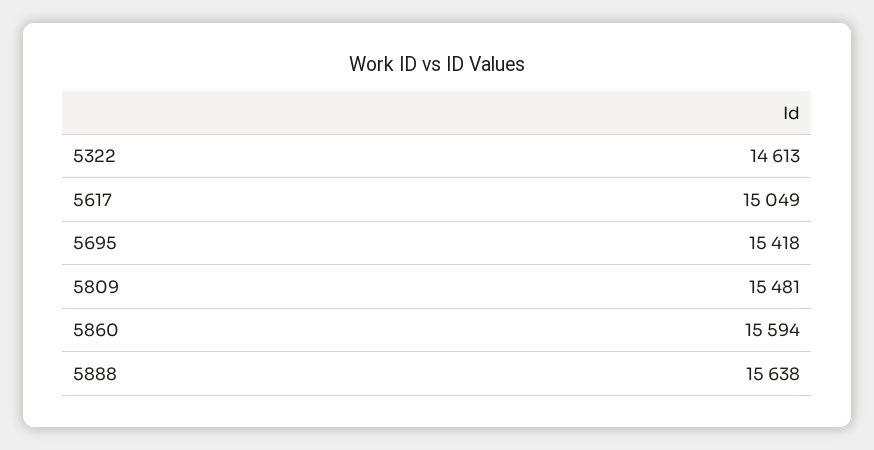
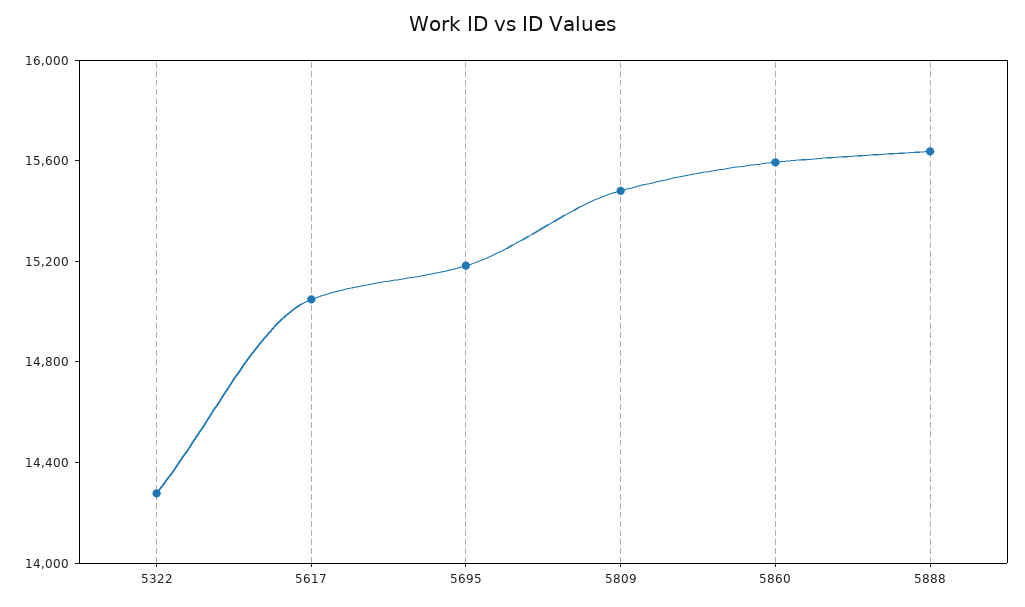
  {
-   "5322": 14613,
+   "5322": 14300,
    "5617": 15049,
-   "5695": 15418,
+   "5695": 15200,
    "5809": 15481,
    "5860": 15594,
    "5888": 15638
  }

